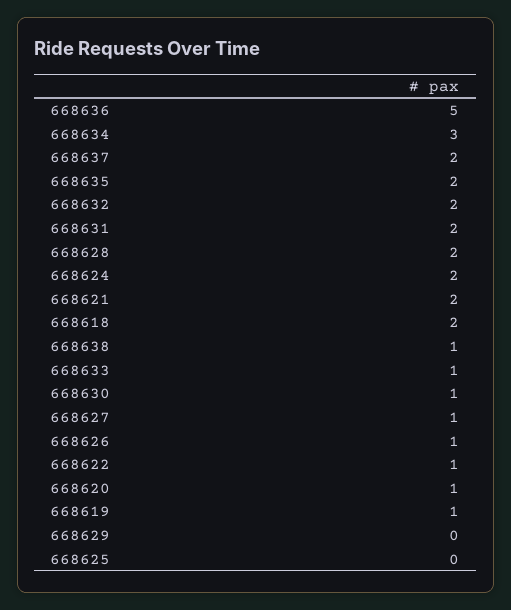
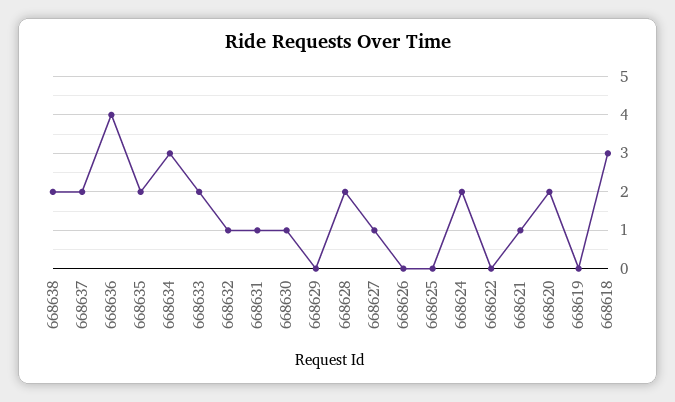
  {
-   "668636": 5,
+   "668636": 4,
    "668634": 3,
    "668637": 2,
    "668635": 2,
-   "668632": 2,
+   "668632": 1,
-   "668631": 2,
+   "668631": 1,
    "668628": 2,
    "668624": 2,
-   "668621": 2,
+   "668621": 1,
-   "668618": 2,
+   "668618": 3,
-   "668638": 1,
+   "668638": 2,
-   "668633": 1,
+   "668633": 2,
    "668630": 1,
    "668627": 1,
-   "668626": 1,
+   "668626": 0,
-   "668622": 1,
+   "668622": 0,
-   "668620": 1,
+   "668620": 2,
-   "668619": 1,
+   "668619": 0,
    "668629": 0,
    "668625": 0
  }

